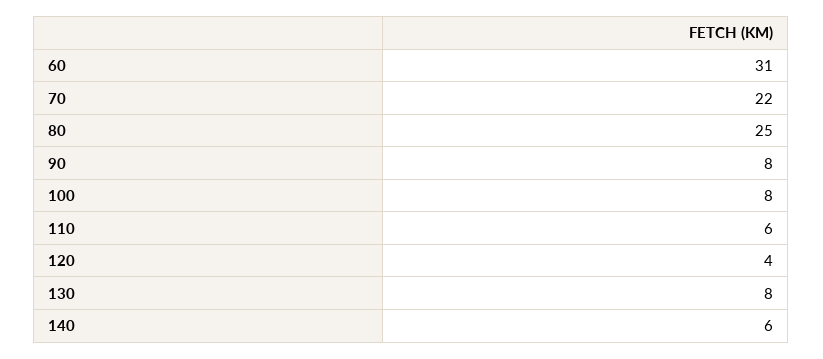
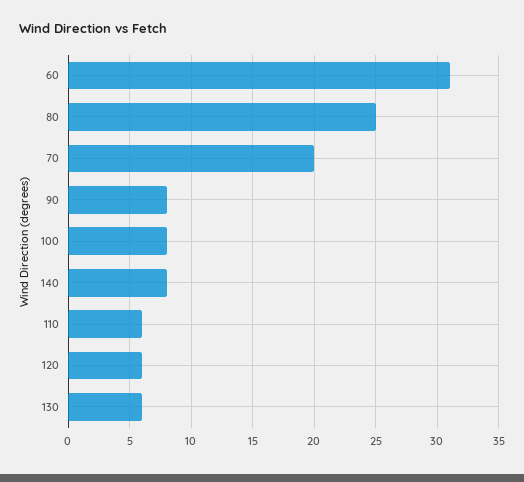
  {
    "60": 31,
-   "70": 22,
+   "70": 20,
    "80": 25,
    "90": 8,
    "100": 8,
    "110": 6,
-   "120": 4,
+   "120": 6,
-   "130": 8,
+   "130": 6,
-   "140": 6
+   "140": 8
  }

